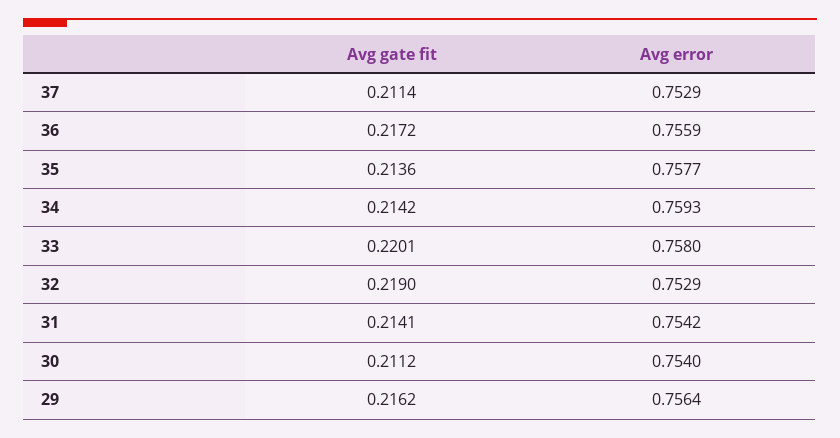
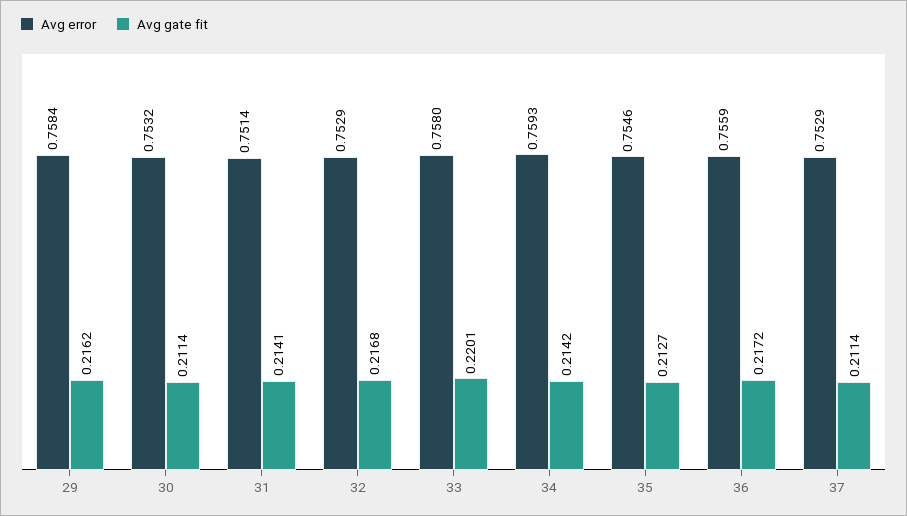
  {
    "Avg gate fit": {
      "37": 0.2114,
      "36": 0.2172,
-     "35": 0.2136,
+     "35": 0.2127,
      "34": 0.2142,
      "33": 0.2201,
-     "32": 0.219,
+     "32": 0.2168,
      "31": 0.2141,
-     "30": 0.2112,
+     "30": 0.2114,
      "29": 0.2162
    },
    "Avg error": {
      "37": 0.7529,
      "36": 0.7559,
-     "35": 0.7577,
+     "35": 0.7546,
      "34": 0.7593,
      "33": 0.758,
      "32": 0.7529,
-     "31": 0.7542,
+     "31": 0.7514,
-     "30": 0.754,
+     "30": 0.7532,
-     "29": 0.7564
+     "29": 0.7584
    }
  }

